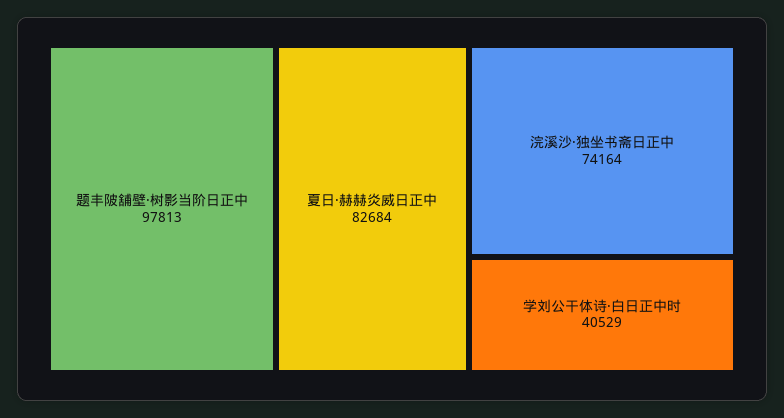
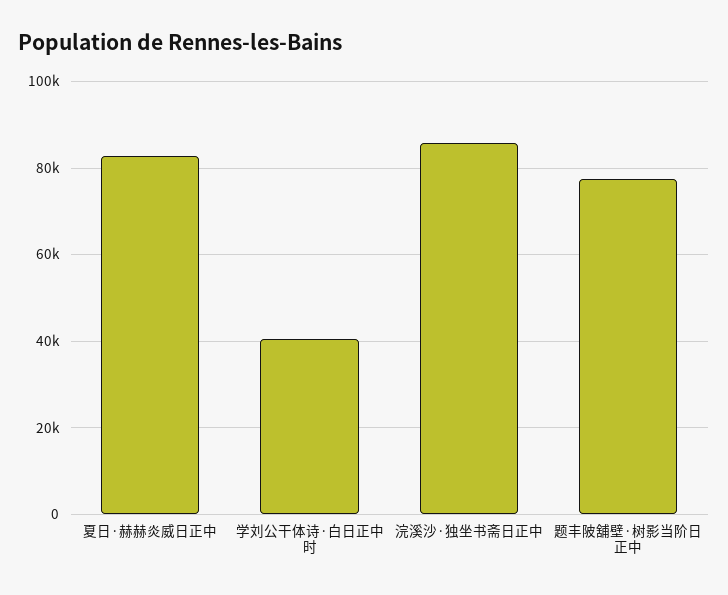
  {
-   "题丰陂舖壁·树影当阶日正中": 97813,
+   "题丰陂舖壁·树影当阶日正中": 78000,
    "夏日·赫赫炎威日正中": 82684,
-   "浣溪沙·独坐书斋日正中": 74164,
+   "浣溪沙·独坐书斋日正中": 86000,
    "学刘公干体诗·白日正中时": 40529
  }

